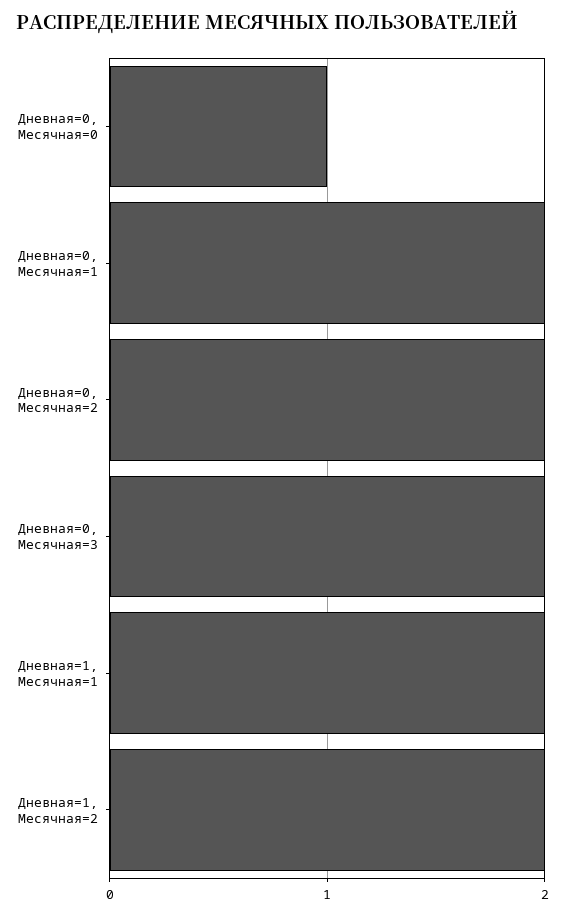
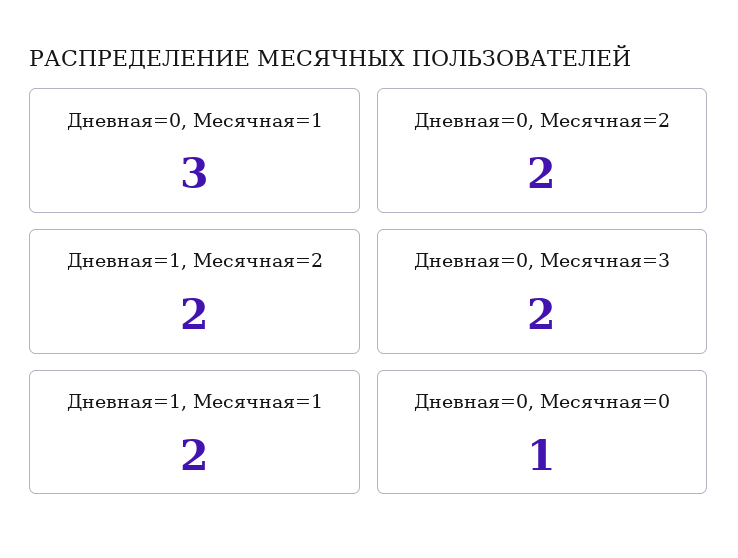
  {
    "Дневная=0, Месячная=0": 1,
-   "Дневная=0, Месячная=1": 2,
+   "Дневная=0, Месячная=1": 3,
    "Дневная=0, Месячная=2": 2,
    "Дневная=0, Месячная=3": 2,
    "Дневная=1, Месячная=1": 2,
    "Дневная=1, Месячная=2": 2
  }

